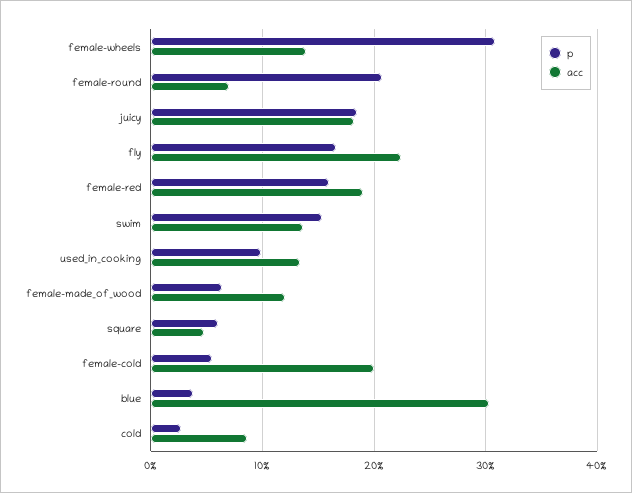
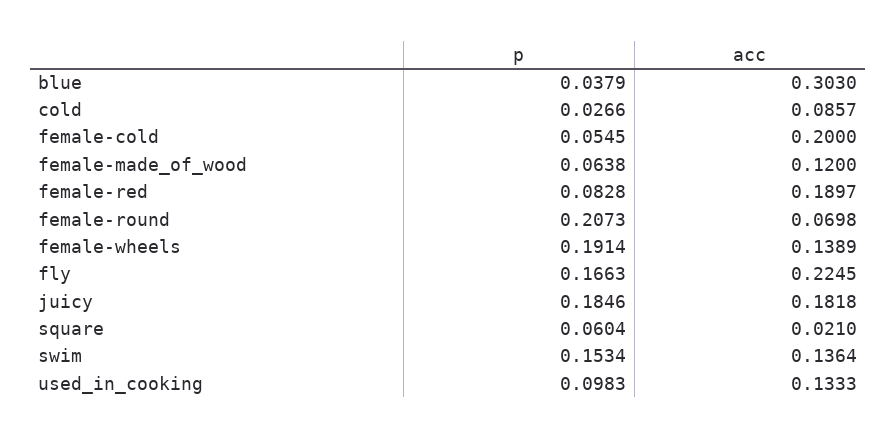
  {
    "p": {
-     "female-wheels": 0.31,
+     "female-wheels": 0.1914,
      "female-round": 0.2073,
      "juicy": 0.1846,
      "fly": 0.1663,
-     "female-red": 0.16,
+     "female-red": 0.0828,
      "swim": 0.1534,
      "used_in_cooking": 0.0983,
      "female-made_of_wood": 0.0638,
      "square": 0.0604,
      "female-cold": 0.0545,
      "blue": 0.0379,
      "cold": 0.0266
    },
    "acc": {
      "female-wheels": 0.1389,
      "female-round": 0.0698,
      "juicy": 0.1818,
      "fly": 0.2245,
      "female-red": 0.1897,
      "swim": 0.1364,
      "used_in_cooking": 0.1333,
      "female-made_of_wood": 0.12,
-     "square": 0.05,
+     "square": 0.021,
      "female-cold": 0.2,
      "blue": 0.303,
      "cold": 0.0857
    }
  }

